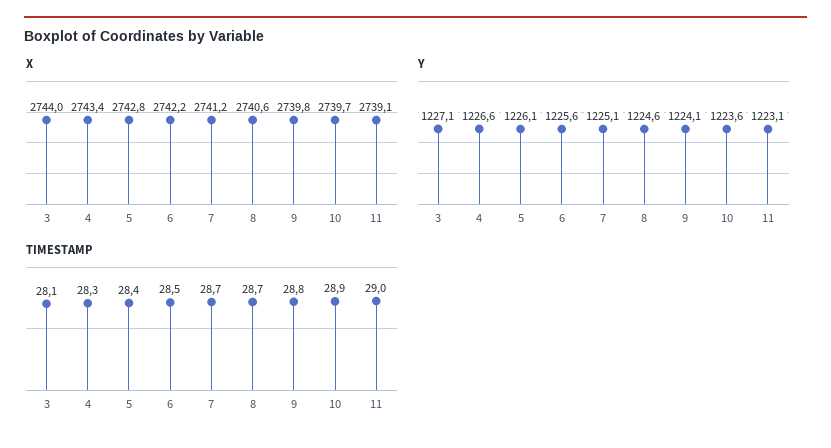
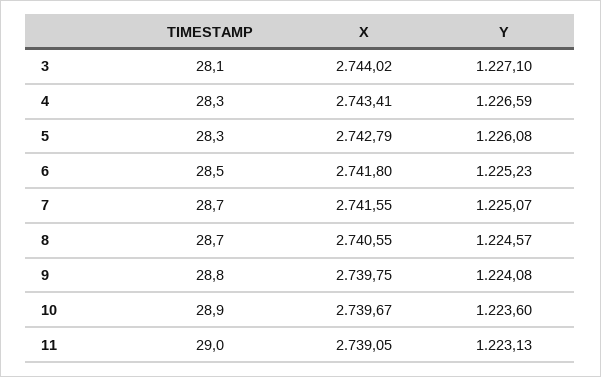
  {
    "X": {
      "3": 2744.02,
      "4": 2743.41,
      "5": 2742.79,
-     "6": 2742.2,
+     "6": 2741.8,
-     "7": 2741.2,
+     "7": 2741.55,
      "8": 2740.55,
      "9": 2739.75,
      "10": 2739.67,
      "11": 2739.05
    },
    "Y": {
      "3": 1227.1,
      "4": 1226.59,
      "5": 1226.08,
-     "6": 1225.6,
+     "6": 1225.23,
      "7": 1225.07,
      "8": 1224.57,
      "9": 1224.08,
      "10": 1223.6,
      "11": 1223.13
    },
    "TIMESTAMP": {
      "3": 28.1,
      "4": 28.3,
-     "5": 28.4,
+     "5": 28.3,
      "6": 28.5,
      "7": 28.7,
      "8": 28.7,
      "9": 28.8,
      "10": 28.9,
      "11": 29
    }
  }

